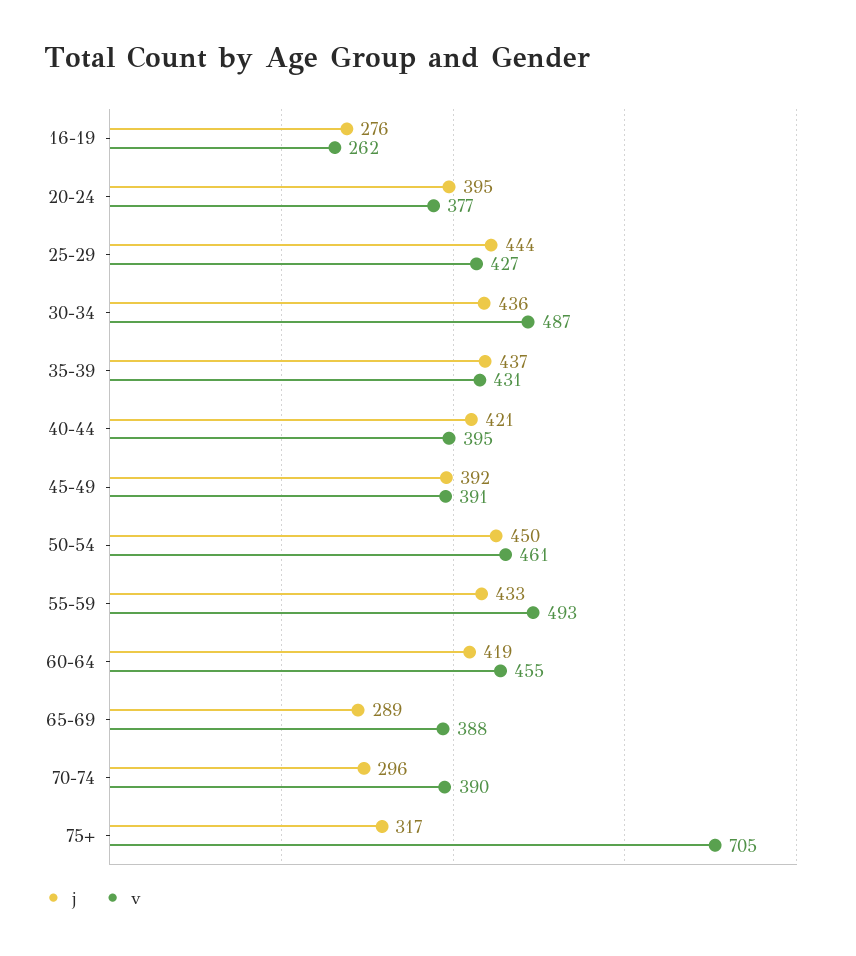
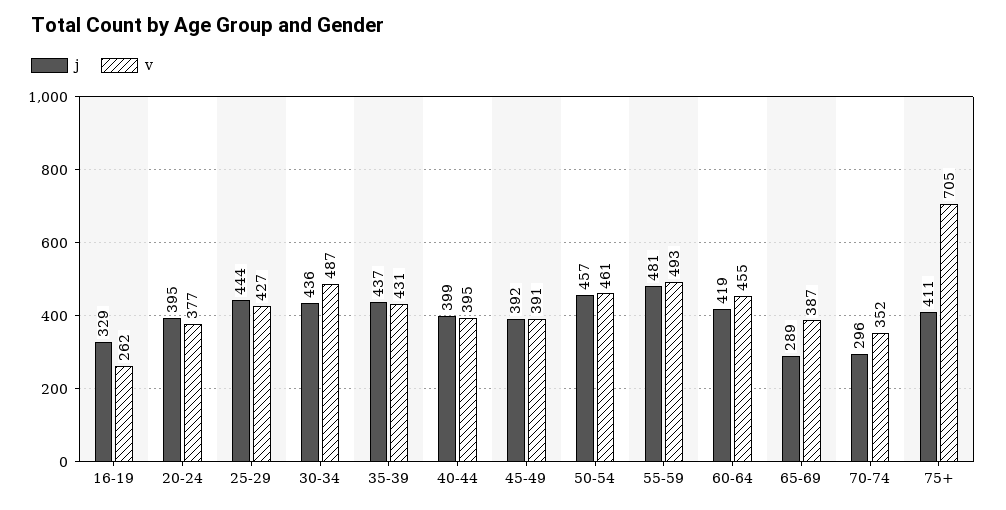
  {
    "j": {
-     "16-19": 276,
+     "16-19": 329,
      "20-24": 395,
      "25-29": 444,
      "30-34": 436,
      "35-39": 437,
-     "40-44": 421,
+     "40-44": 399,
      "45-49": 392,
-     "50-54": 450,
+     "50-54": 457,
-     "55-59": 433,
+     "55-59": 481,
      "60-64": 419,
      "65-69": 289,
      "70-74": 296,
-     "75+": 317
+     "75+": 411
    },
    "v": {
      "16-19": 262,
      "20-24": 377,
      "25-29": 427,
      "30-34": 487,
      "35-39": 431,
      "40-44": 395,
      "45-49": 391,
      "50-54": 461,
      "55-59": 493,
      "60-64": 455,
-     "65-69": 388,
+     "65-69": 387,
-     "70-74": 390,
+     "70-74": 352,
      "75+": 705
    }
  }

